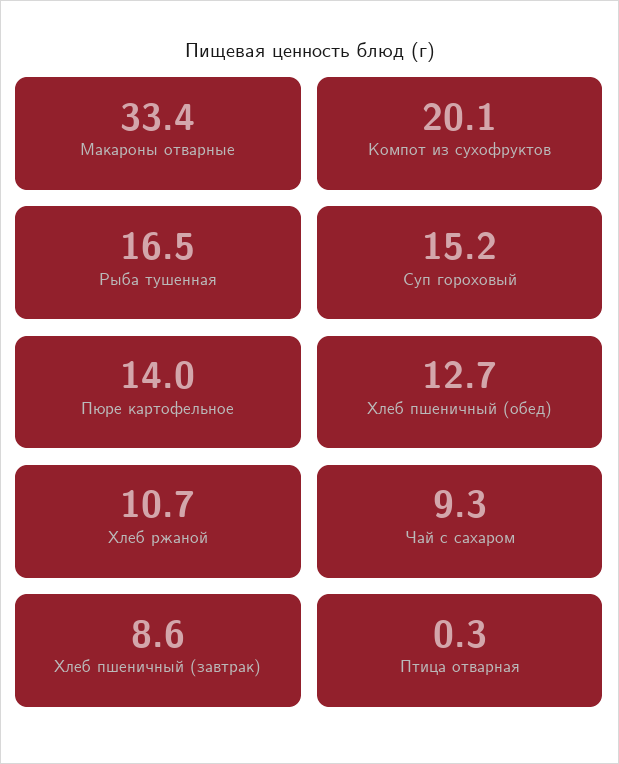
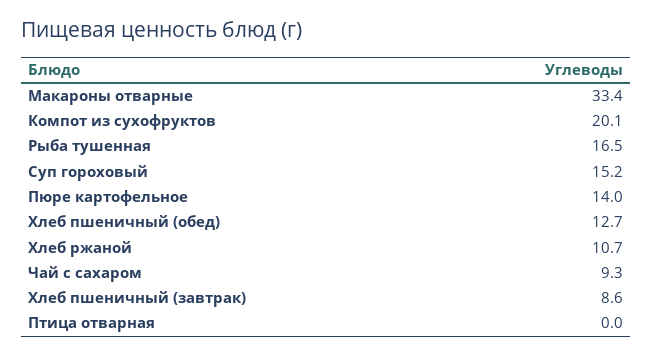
  {
    "Макароны отварные": 33.4,
    "Компот из сухофруктов": 20.1,
    "Рыба тушенная": 16.5,
    "Суп гороховый": 15.2,
    "Пюре картофельное": 14,
    "Хлеб пшеничный (обед)": 12.7,
    "Хлеб ржаной": 10.7,
    "Чай с сахаром": 9.3,
    "Хлеб пшеничный (завтрак)": 8.6,
-   "Птица отварная": 0.3
+   "Птица отварная": 0
  }

